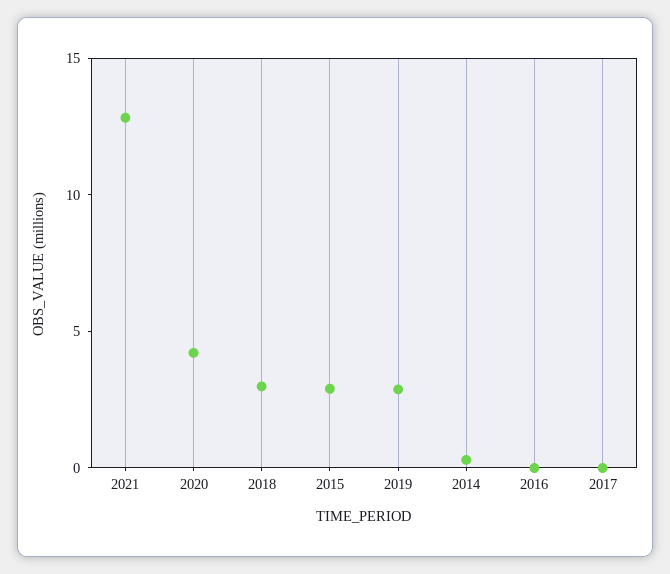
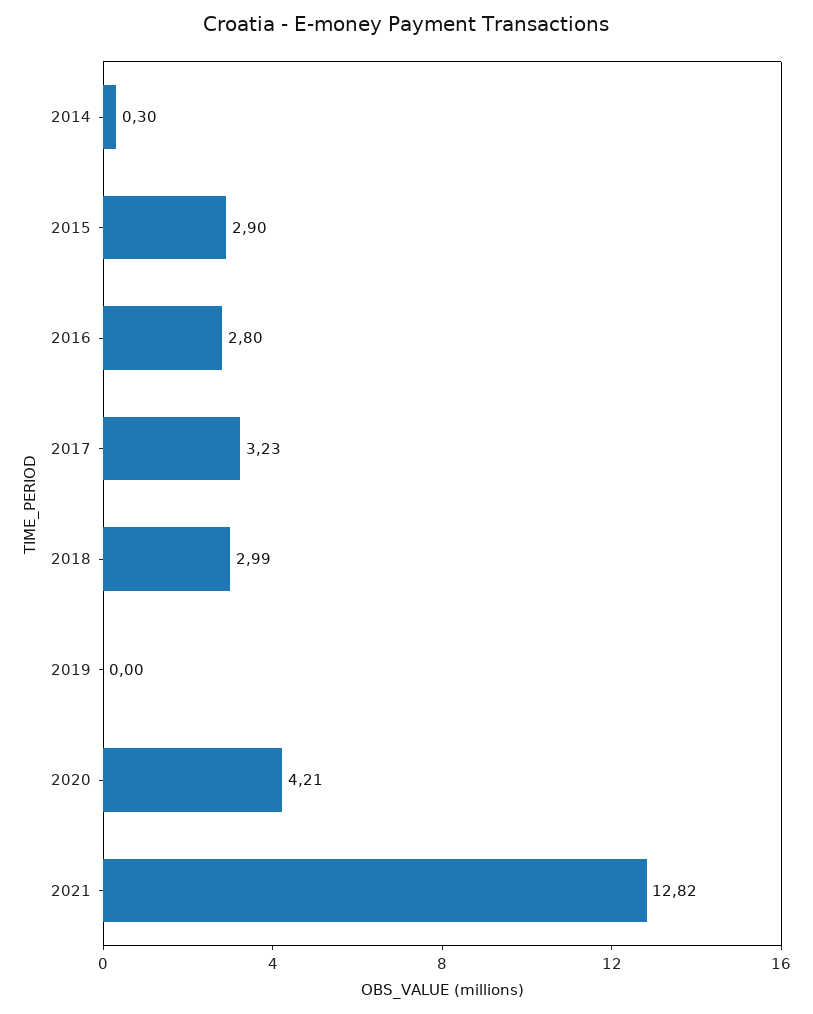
  {
    "2021": 12.82,
    "2020": 4.21,
    "2018": 2.99,
    "2015": 2.9,
-   "2019": 3,
+   "2019": 0,
    "2014": 0.3,
-   "2016": 0,
+   "2016": 2.8,
-   "2017": 0
+   "2017": 3.23
  }

